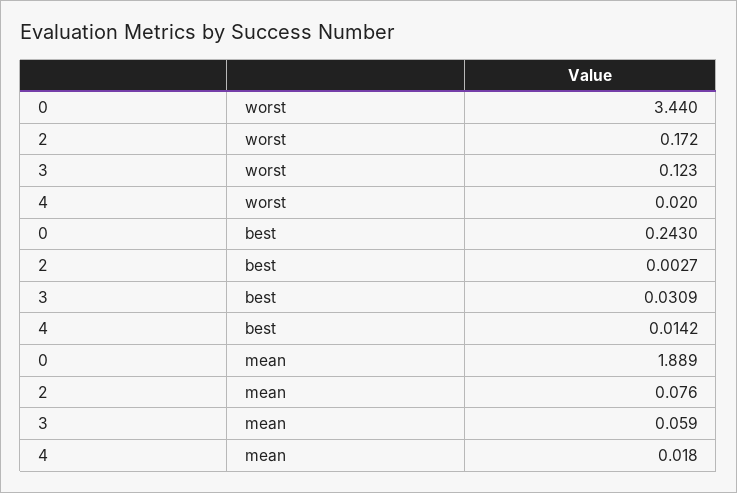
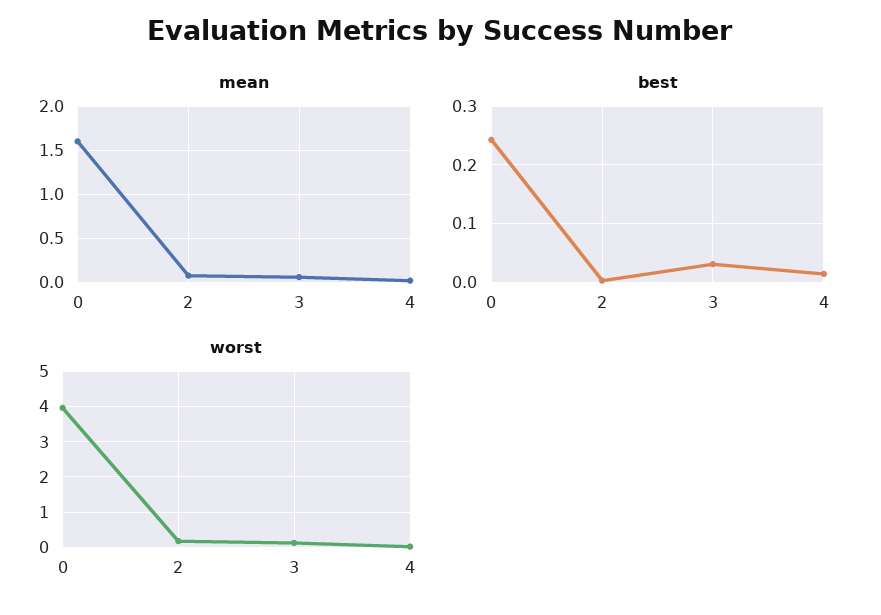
  {
    "worst": {
-     "0": 3.44,
+     "0": 4,
      "2": 0.172,
      "3": 0.123,
      "4": 0.02
    },
    "best": {
      "0": 0.243,
      "2": 0.0027,
      "3": 0.0309,
      "4": 0.0142
    },
    "mean": {
-     "0": 1.889,
+     "0": 1.6,
      "2": 0.076,
      "3": 0.059,
      "4": 0.018
    }
  }

